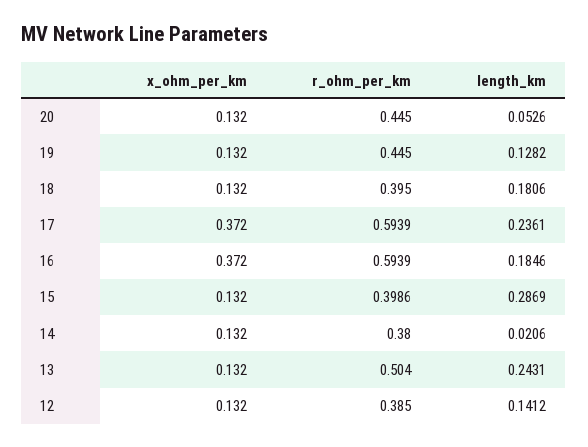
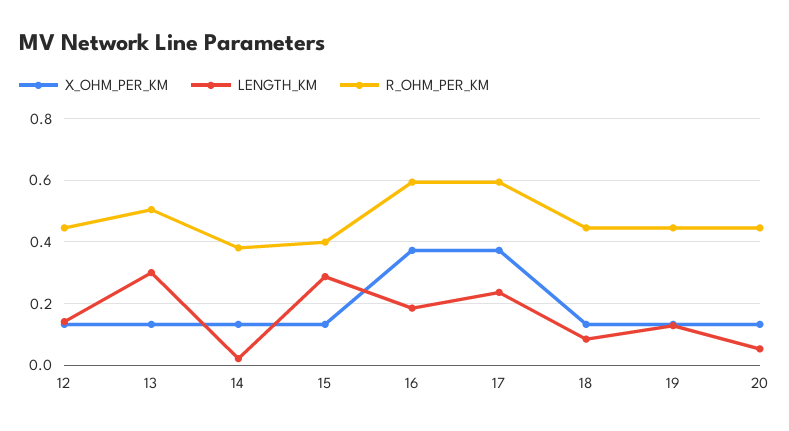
  {
    "x_ohm_per_km": {
      "20": 0.132,
      "19": 0.132,
      "18": 0.132,
      "17": 0.372,
      "16": 0.372,
      "15": 0.132,
      "14": 0.132,
      "13": 0.132,
      "12": 0.132
    },
    "r_ohm_per_km": {
      "20": 0.445,
      "19": 0.445,
-     "18": 0.395,
+     "18": 0.44,
      "17": 0.5939,
      "16": 0.5939,
      "15": 0.3986,
      "14": 0.38,
      "13": 0.504,
-     "12": 0.385
+     "12": 0.44
    },
    "length_km": {
      "20": 0.0526,
      "19": 0.1282,
-     "18": 0.1806,
+     "18": 0.08,
      "17": 0.2361,
      "16": 0.1846,
      "15": 0.2869,
      "14": 0.0206,
-     "13": 0.2431,
+     "13": 0.3,
      "12": 0.1412
    }
  }

